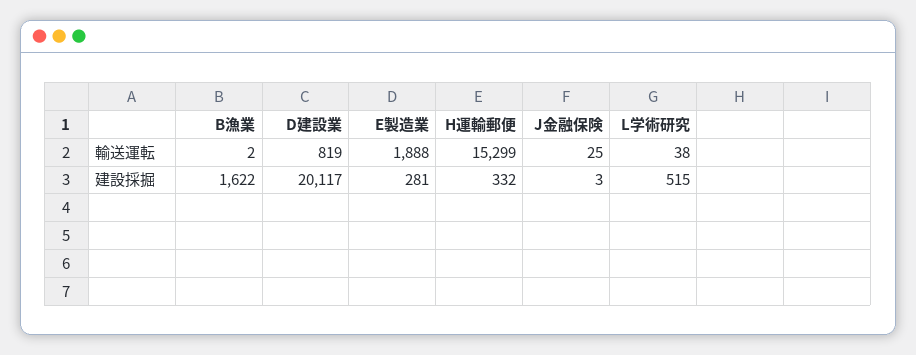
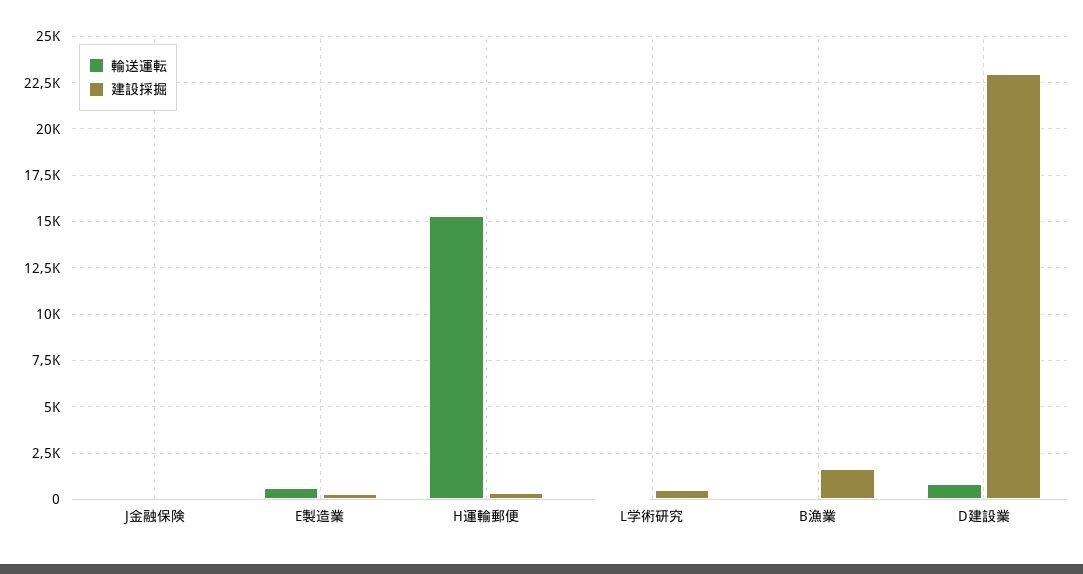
  {
    "輸送運転": {
      "B漁業": 2,
      "D建設業": 819,
-     "E製造業": 1888,
+     "E製造業": 500,
      "H運輸郵便": 15299,
      "J金融保険": 25,
      "L学術研究": 38
    },
    "建設採掘": {
      "B漁業": 1622,
-     "D建設業": 20117,
+     "D建設業": 23000,
      "E製造業": 281,
      "H運輸郵便": 332,
      "J金融保険": 3,
      "L学術研究": 515
    }
  }

